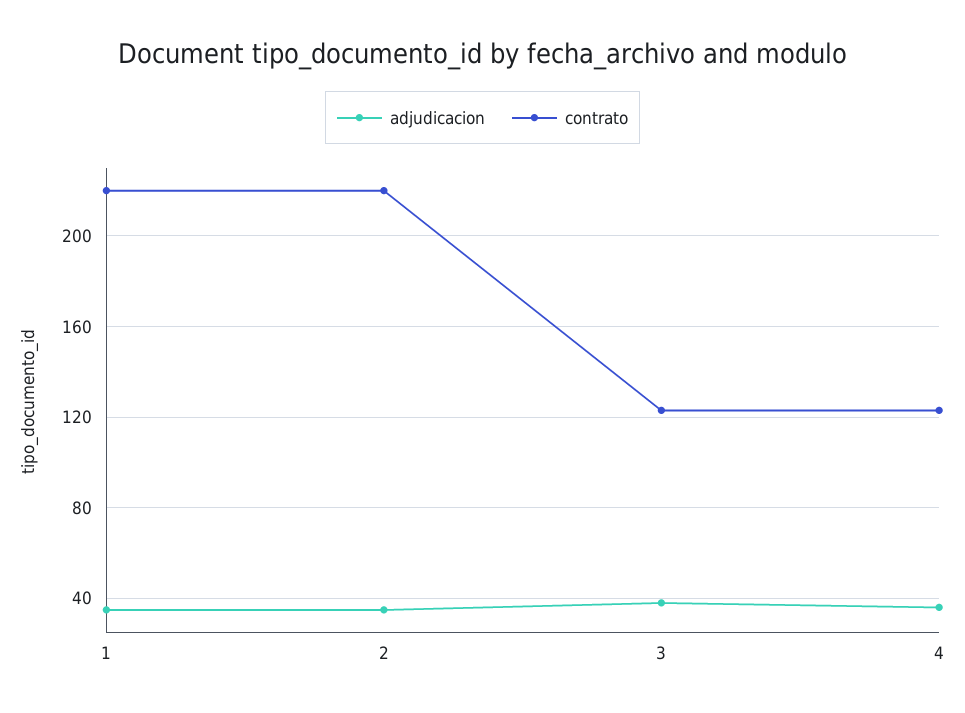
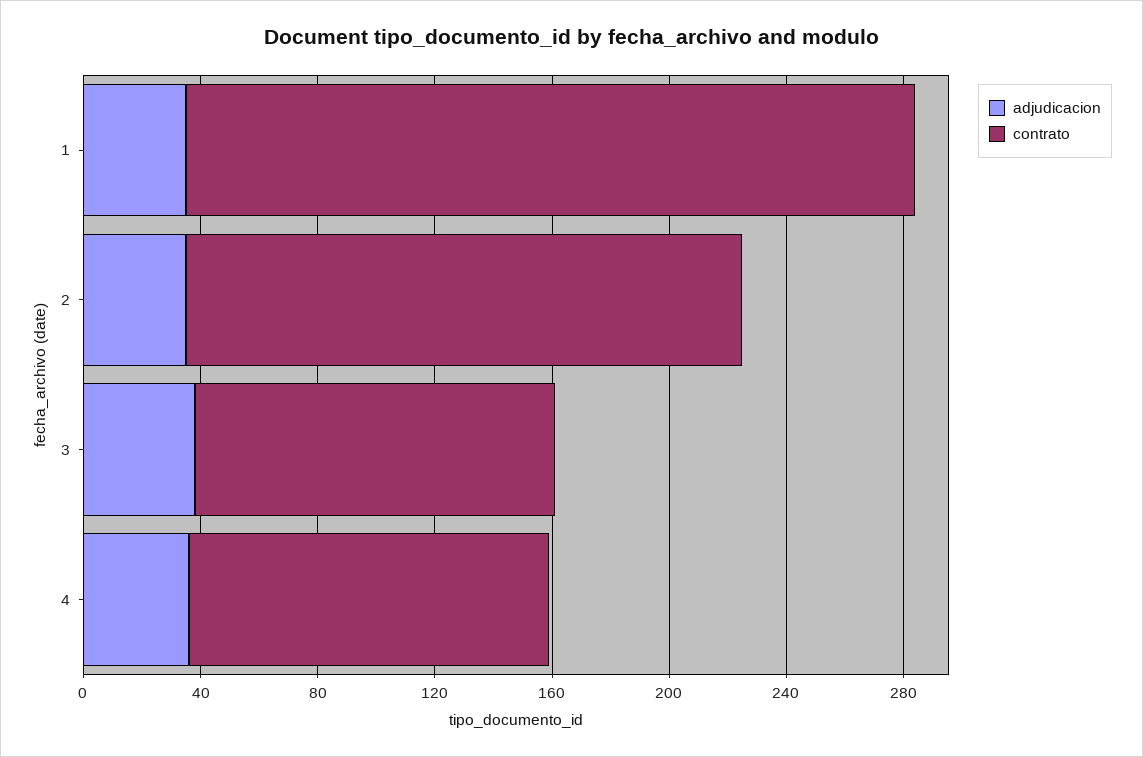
  {
    "adjudicacion": {
      "1": 35,
      "2": 35,
      "3": 40,
      "4": 35
    },
    "contrato": {
-     "1": 220,
+     "1": 250,
-     "2": 220,
+     "2": 190,
      "3": 125,
      "4": 125
    }
  }

